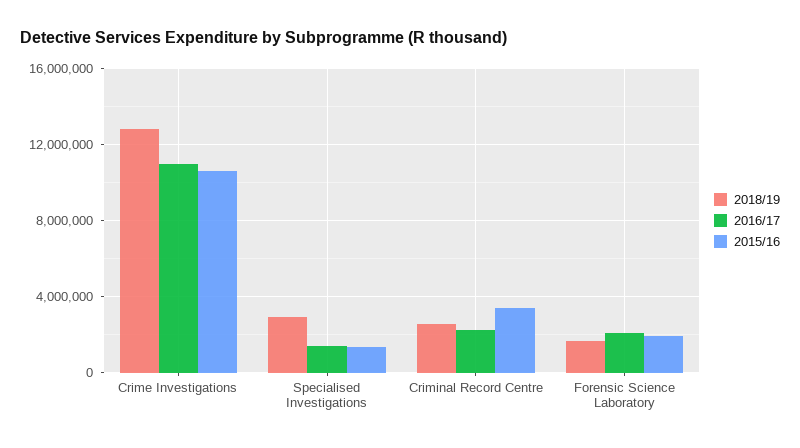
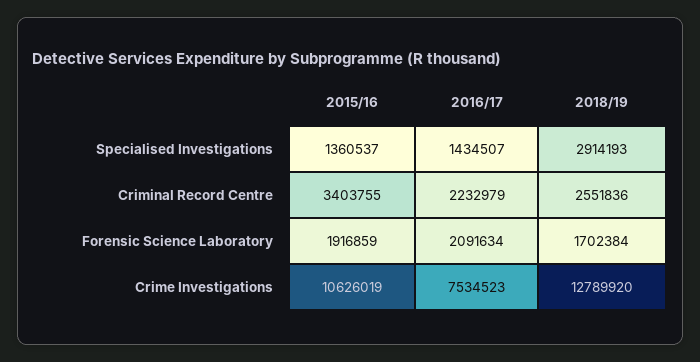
  {
    "2018/19": {
      "Crime Investigations": 12789920,
      "Specialised Investigations": 2914193,
      "Criminal Record Centre": 2551836,
      "Forensic Science Laboratory": 1702384
    },
    "2016/17": {
-     "Crime Investigations": 11000000,
+     "Crime Investigations": 7534523,
      "Specialised Investigations": 1434507,
      "Criminal Record Centre": 2232979,
      "Forensic Science Laboratory": 2091634
    },
    "2015/16": {
      "Crime Investigations": 10626019,
      "Specialised Investigations": 1360537,
      "Criminal Record Centre": 3403755,
      "Forensic Science Laboratory": 1916859
    }
  }

